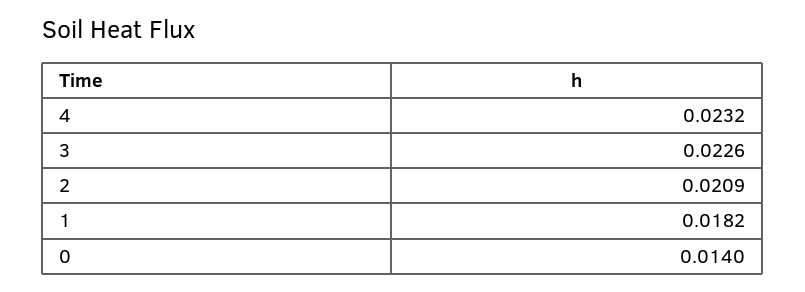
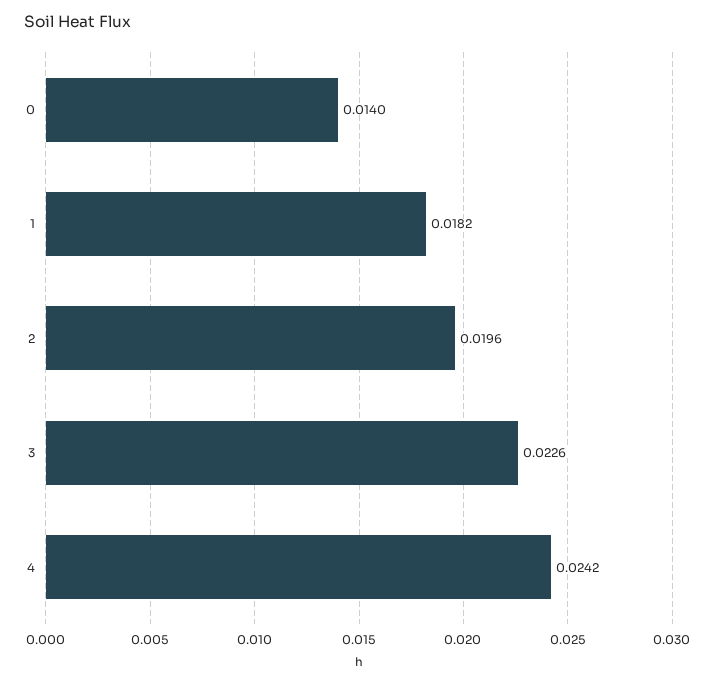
  {
-   "4": 0.0232,
+   "4": 0.0242,
    "3": 0.0226,
-   "2": 0.0209,
+   "2": 0.0196,
    "1": 0.0182,
    "0": 0.014
  }

